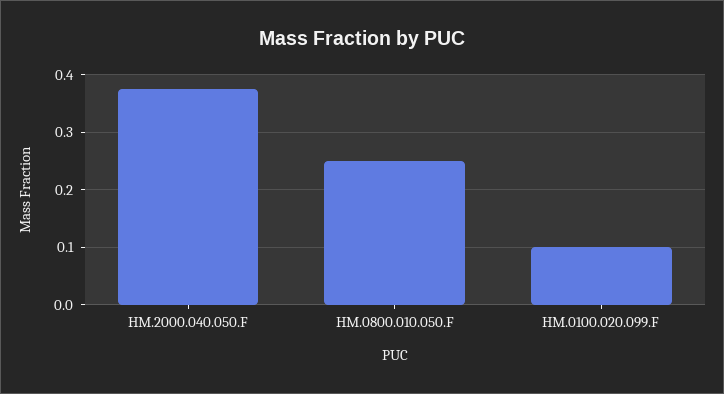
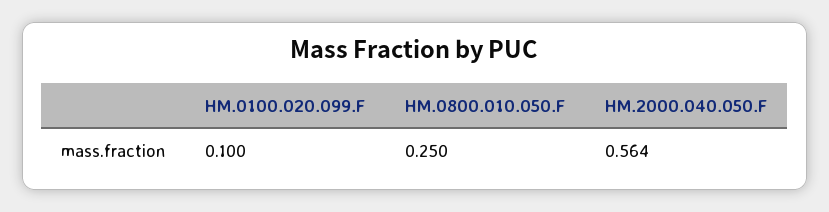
  {
-   "HM.2000.040.050.F": 0.38,
+   "HM.2000.040.050.F": 0.564,
    "HM.0800.010.050.F": 0.25,
    "HM.0100.020.099.F": 0.1
  }

